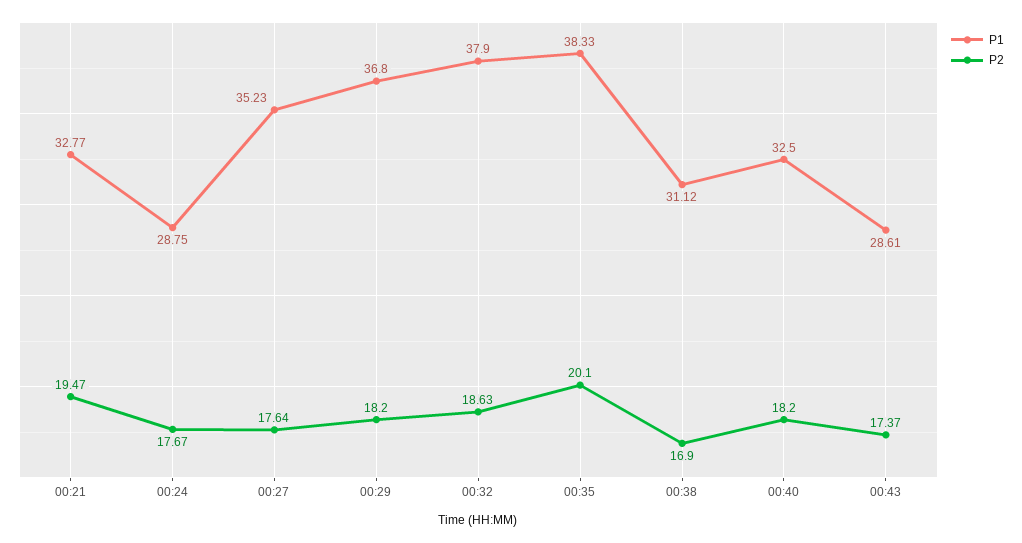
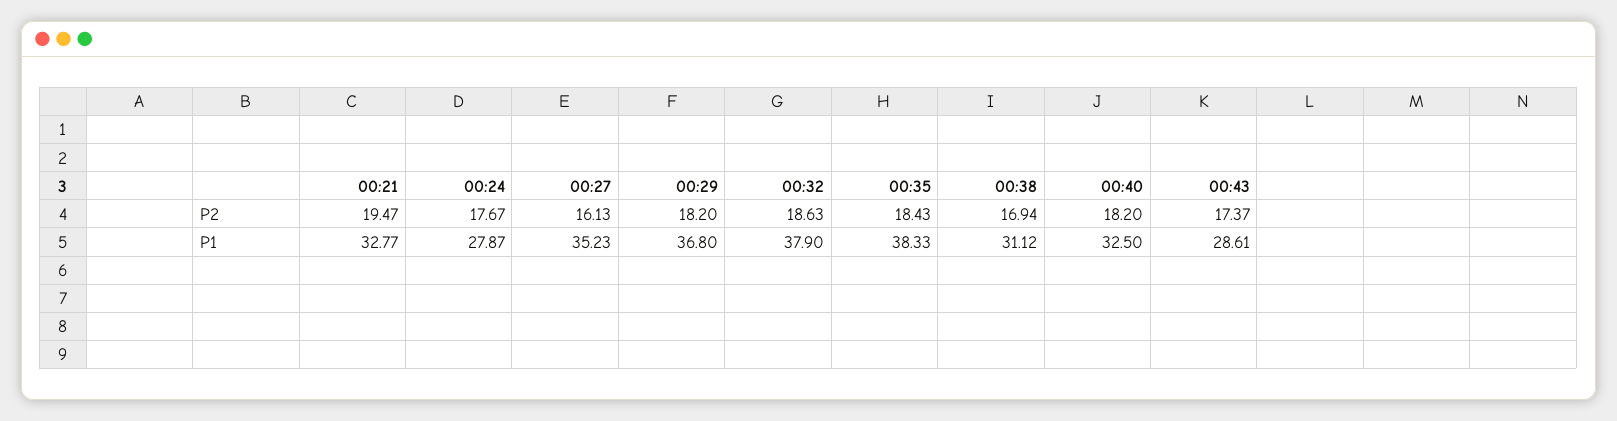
  {
    "P1": {
      "00:21": 32.77,
-     "00:24": 28.75,
+     "00:24": 27.87,
      "00:27": 35.23,
      "00:29": 36.8,
      "00:32": 37.9,
      "00:35": 38.33,
      "00:38": 31.12,
      "00:40": 32.5,
      "00:43": 28.61
    },
    "P2": {
      "00:21": 19.47,
      "00:24": 17.67,
-     "00:27": 17.64,
+     "00:27": 16.13,
      "00:29": 18.2,
      "00:32": 18.63,
-     "00:35": 20.1,
+     "00:35": 18.43,
-     "00:38": 16.9,
+     "00:38": 16.94,
      "00:40": 18.2,
      "00:43": 17.37
    }
  }

